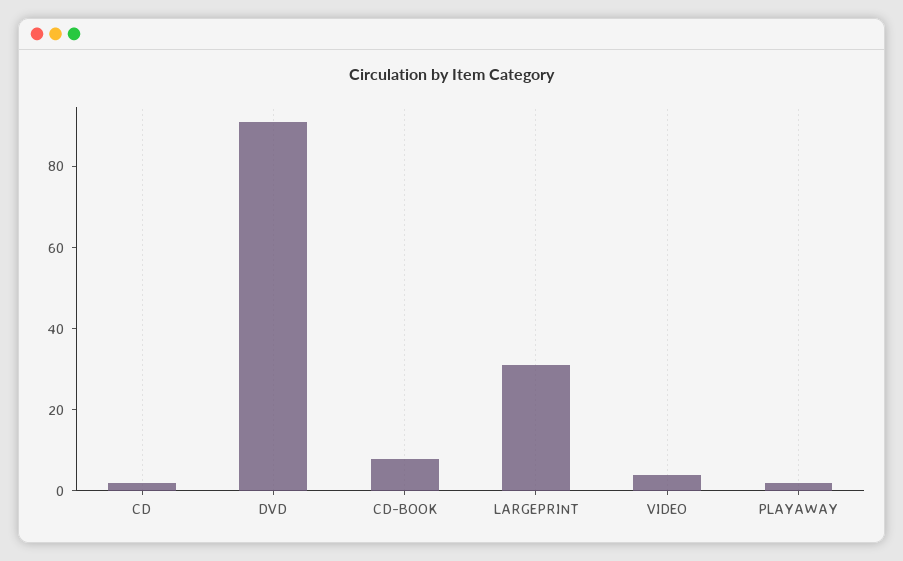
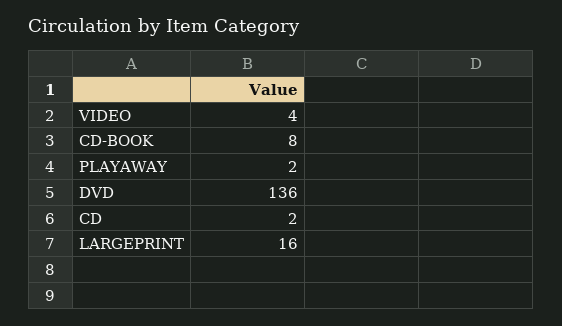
  {
    "CD": 2,
-   "DVD": 90,
+   "DVD": 136,
    "CD-BOOK": 8,
-   "LARGEPRINT": 30,
+   "LARGEPRINT": 16,
    "VIDEO": 4,
    "PLAYAWAY": 2
  }

